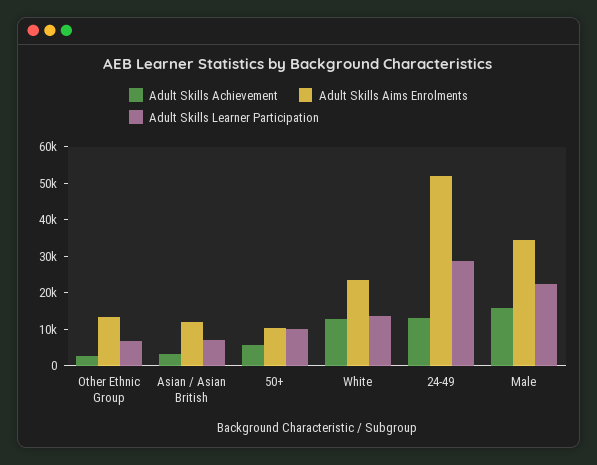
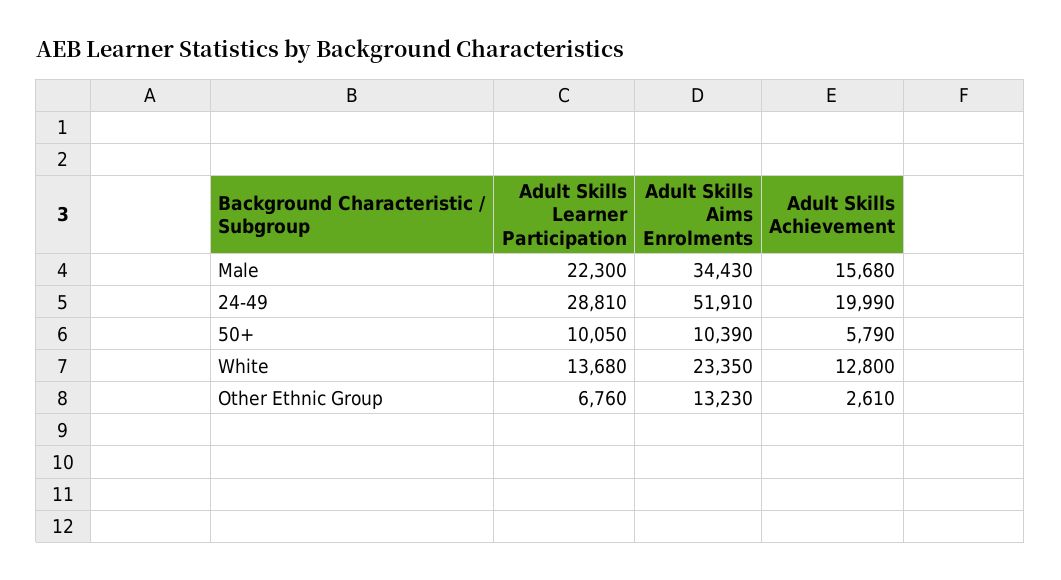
  {
    "Adult Skills Achievement": {
      "Other Ethnic Group": 2610,
-     "Asian / Asian British": 2500,
      "50+": 5790,
      "White": 12800,
-     "24-49": 12500,
+     "24-49": 19990,
      "Male": 15680
    },
    "Adult Skills Aims Enrolments": {
      "Other Ethnic Group": 13230,
-     "Asian / Asian British": 12500,
      "50+": 10390,
      "White": 23350,
      "24-49": 51910,
      "Male": 34430
    },
    "Adult Skills Learner Participation": {
      "Other Ethnic Group": 6760,
-     "Asian / Asian British": 7500,
      "50+": 10050,
      "White": 13680,
      "24-49": 28810,
      "Male": 22300
    }
  }

